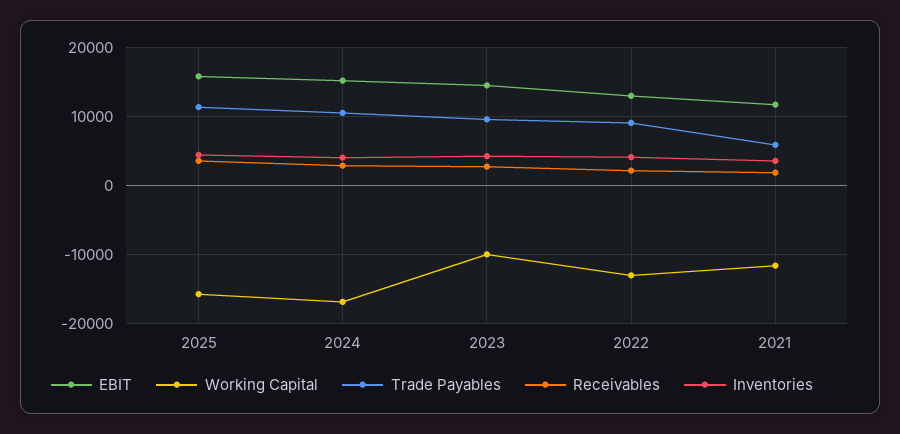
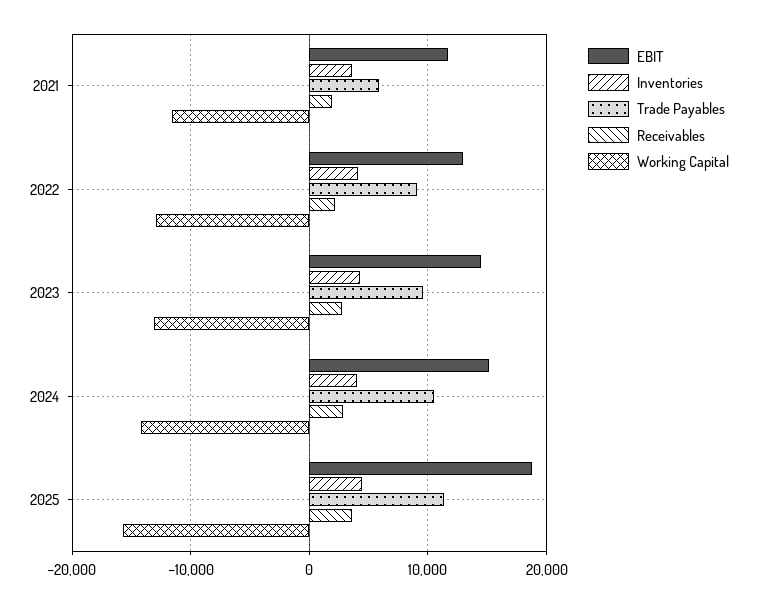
  {
    "EBIT": {
-     "2025": 16000,
+     "2025": 19000,
      "2024": 15000,
      "2023": 14000,
      "2022": 13000,
      "2021": 12000
    },
    "Working Capital": {
      "2025": -16000,
-     "2024": -17000,
+     "2024": -14000,
-     "2023": -10000,
+     "2023": -13000,
      "2022": -13000,
      "2021": -12000
    },
    "Trade Payables": {
      "2025": 11000,
      "2024": 10000,
      "2023": 10000,
      "2022": 9000,
      "2021": 6000
    },
    "Receivables": {
      "2025": 4000,
      "2024": 3000,
      "2023": 3000,
      "2022": 2000,
      "2021": 2000
    },
    "Inventories": {
      "2025": 4000,
      "2024": 4000,
      "2023": 4000,
      "2022": 4000,
      "2021": 4000
    }
  }

